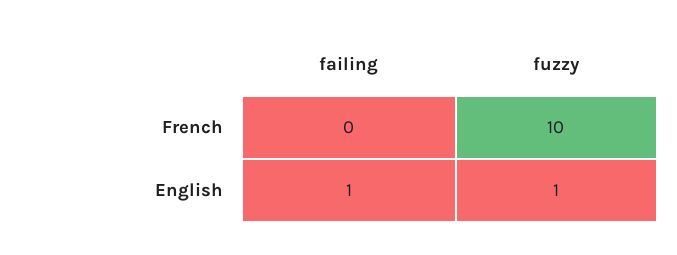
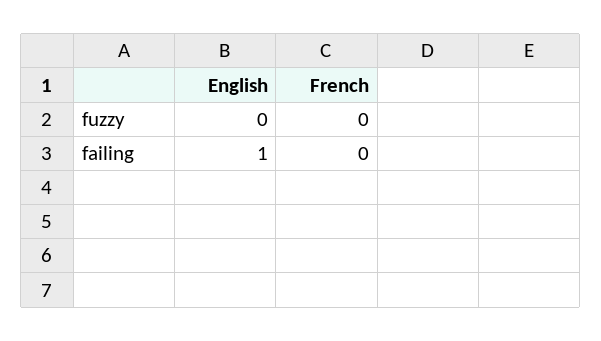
  {
    "failing": {
      "French": 0,
      "English": 1
    },
    "fuzzy": {
-     "French": 10,
+     "French": 0,
-     "English": 1
+     "English": 0
    }
  }

